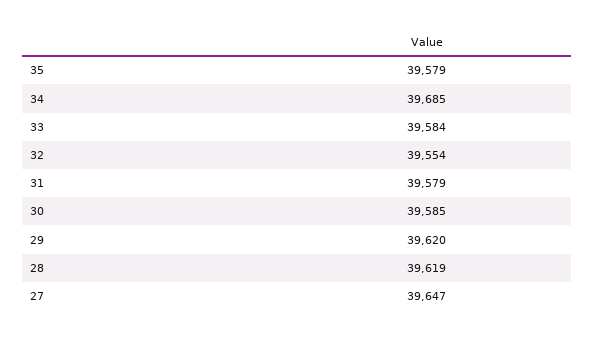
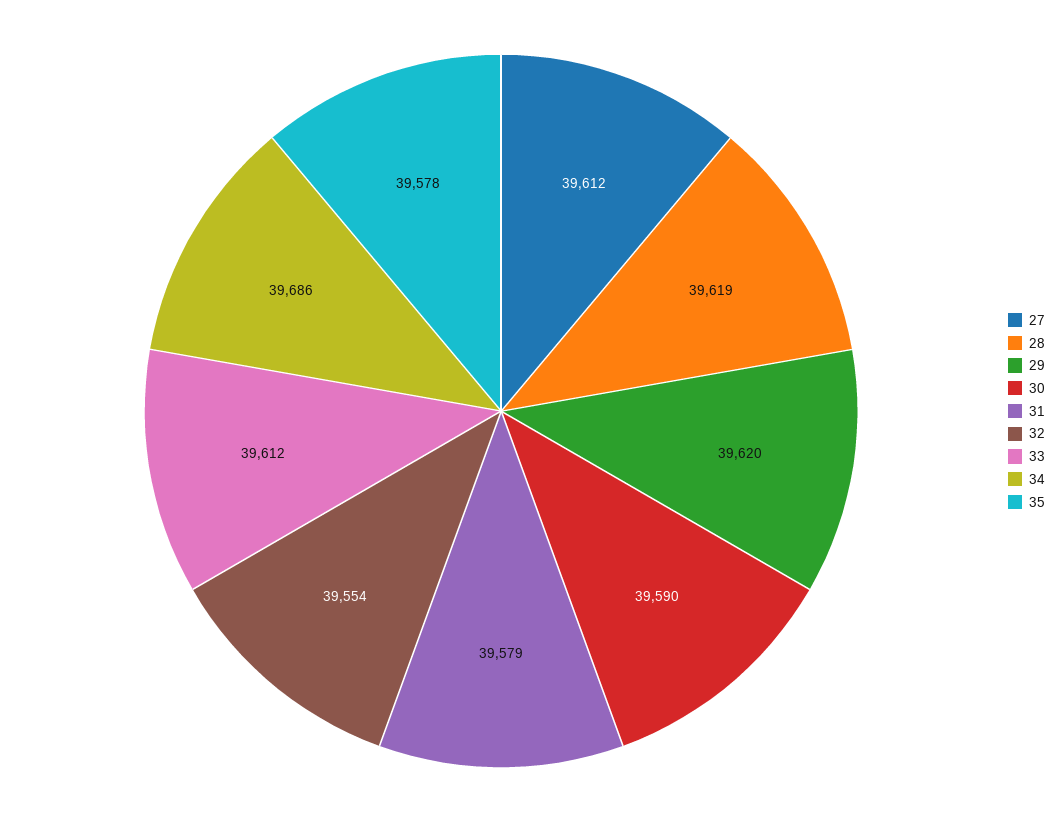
  {
-   "35": 39579,
+   "35": 39578,
-   "34": 39685,
+   "34": 39686,
-   "33": 39584,
+   "33": 39612,
    "32": 39554,
    "31": 39579,
-   "30": 39585,
+   "30": 39590,
    "29": 39620,
    "28": 39619,
-   "27": 39647
+   "27": 39612
  }

